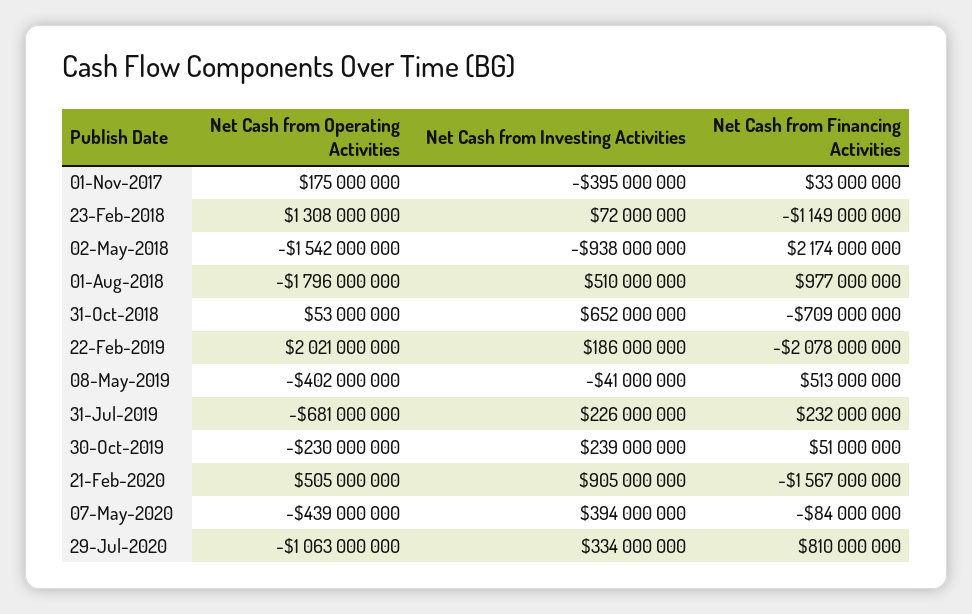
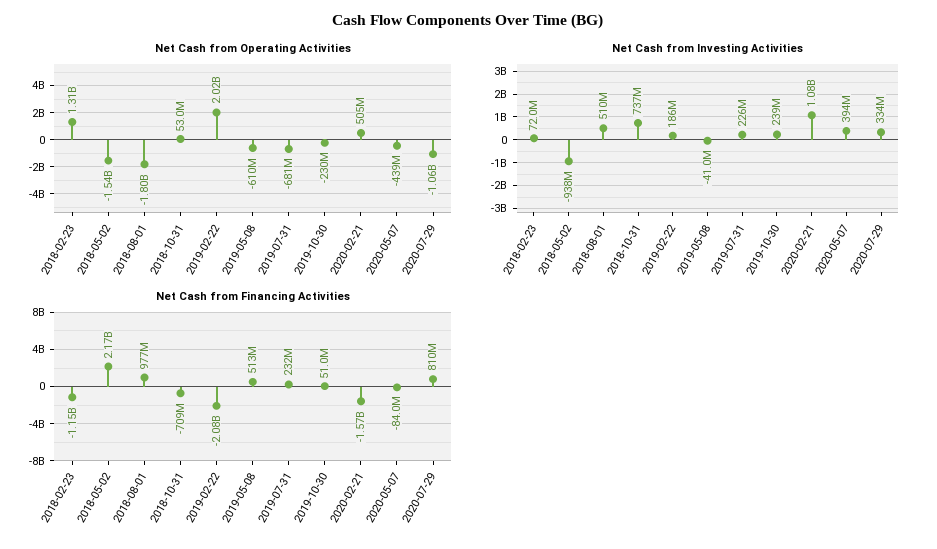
  {
    "Net Cash from Operating Activities": {
-     "01-Nov-2017": 175000000,
      "23-Feb-2018": 1308000000,
      "02-May-2018": -1542000000,
      "01-Aug-2018": -1796000000,
      "31-Oct-2018": 53000000,
      "22-Feb-2019": 2021000000,
-     "08-May-2019": -402000000,
+     "08-May-2019": -610000000,
      "31-Jul-2019": -681000000,
      "30-Oct-2019": -230000000,
      "21-Feb-2020": 505000000,
      "07-May-2020": -439000000,
      "29-Jul-2020": -1063000000
    },
    "Net Cash from Investing Activities": {
-     "01-Nov-2017": -395000000,
      "23-Feb-2018": 72000000,
      "02-May-2018": -938000000,
      "01-Aug-2018": 510000000,
-     "31-Oct-2018": 652000000,
+     "31-Oct-2018": 737000000,
      "22-Feb-2019": 186000000,
      "08-May-2019": -41000000,
      "31-Jul-2019": 226000000,
      "30-Oct-2019": 239000000,
-     "21-Feb-2020": 905000000,
+     "21-Feb-2020": 1080000000,
      "07-May-2020": 394000000,
      "29-Jul-2020": 334000000
    },
    "Net Cash from Financing Activities": {
-     "01-Nov-2017": 33000000,
      "23-Feb-2018": -1149000000,
      "02-May-2018": 2174000000,
      "01-Aug-2018": 977000000,
      "31-Oct-2018": -709000000,
      "22-Feb-2019": -2078000000,
      "08-May-2019": 513000000,
      "31-Jul-2019": 232000000,
      "30-Oct-2019": 51000000,
      "21-Feb-2020": -1567000000,
      "07-May-2020": -84000000,
      "29-Jul-2020": 810000000
    }
  }

